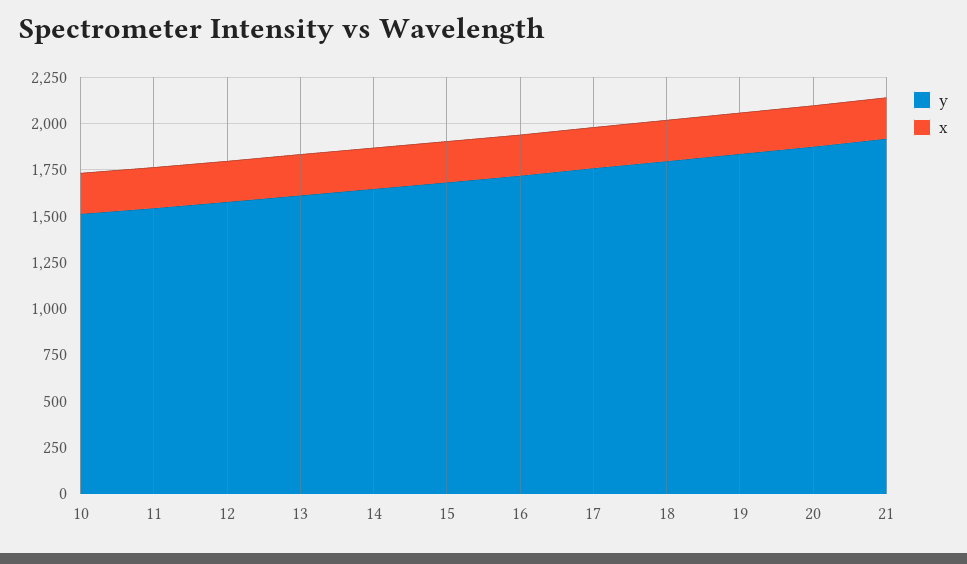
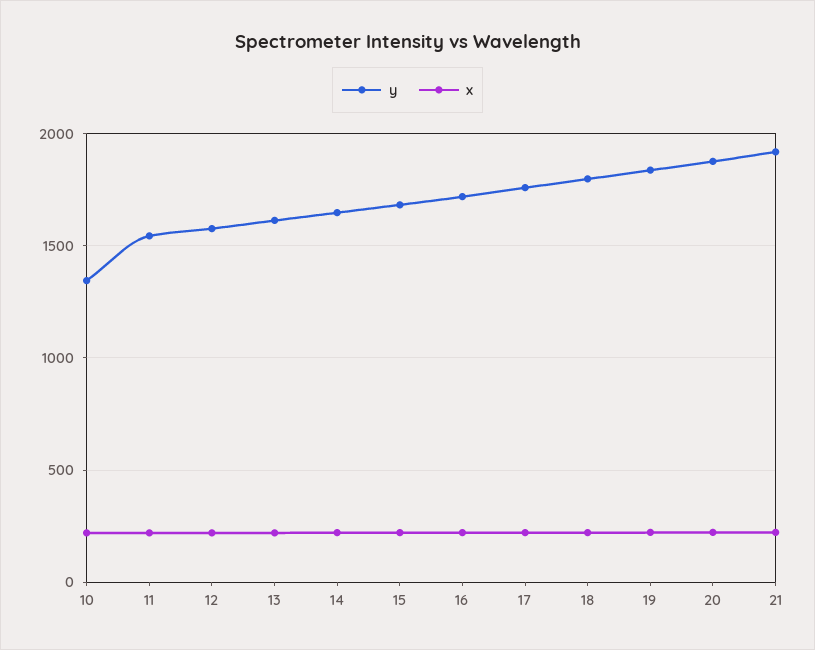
  {
    "y": {
-     "10": 1500,
+     "10": 1350,
      "11": 1550,
      "12": 1600,
      "13": 1600,
      "14": 1650,
      "15": 1700,
      "16": 1700,
      "17": 1750,
      "18": 1800,
      "19": 1850,
      "20": 1900,
      "21": 1900
    },
    "x": {
      "10": 200,
      "11": 200,
      "12": 200,
      "13": 200,
      "14": 200,
      "15": 200,
      "16": 200,
      "17": 200,
      "18": 200,
      "19": 200,
      "20": 200,
      "21": 200
    }
  }

